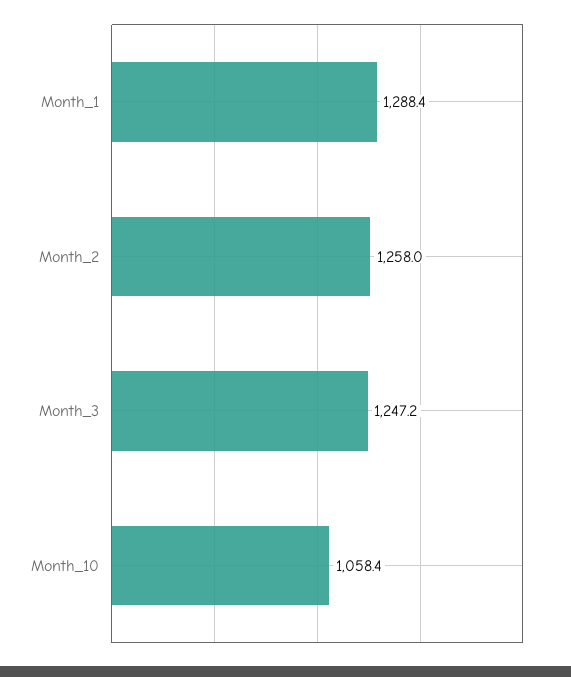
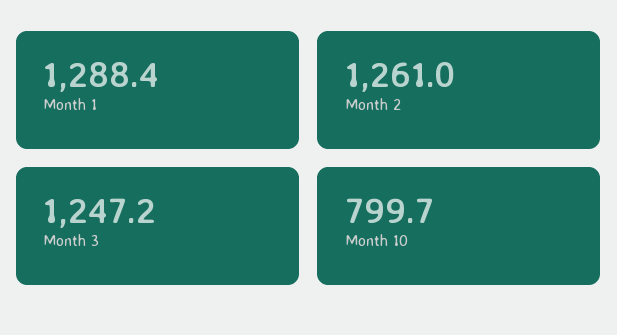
  {
    "Month_1": 1288.4,
-   "Month_2": 1258,
+   "Month_2": 1261,
    "Month_3": 1247.2,
-   "Month_10": 1058.4
+   "Month_10": 799.7
  }

